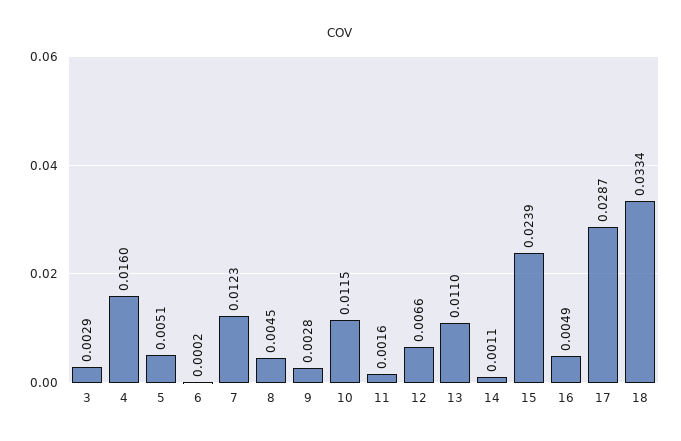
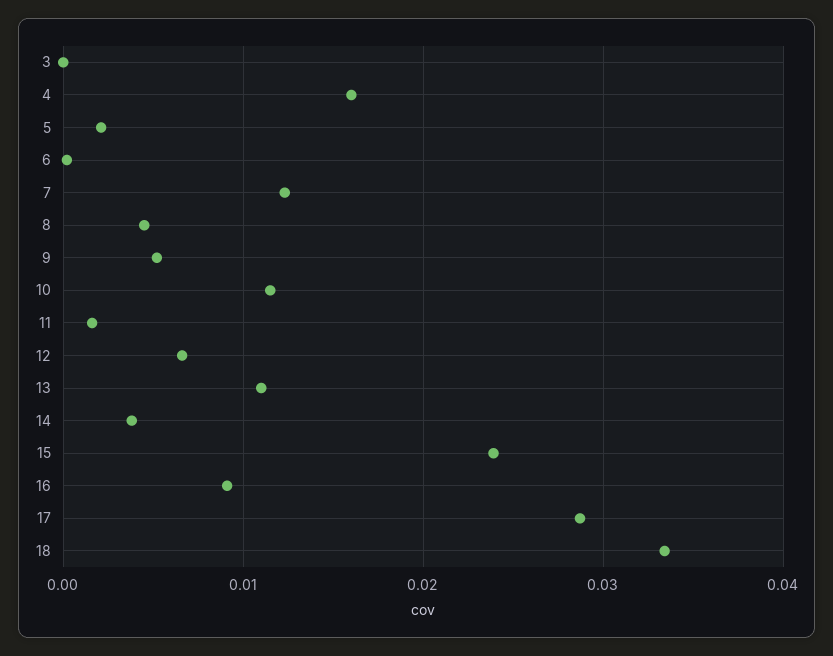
  {
-   "3": 0.0029,
+   "3": 0,
    "4": 0.016,
-   "5": 0.0051,
+   "5": 0.002,
    "6": 0.0002,
    "7": 0.0123,
    "8": 0.0045,
-   "9": 0.0028,
+   "9": 0.005,
    "10": 0.0115,
    "11": 0.0016,
    "12": 0.0066,
    "13": 0.011,
-   "14": 0.0011,
+   "14": 0.004,
    "15": 0.0239,
-   "16": 0.0049,
+   "16": 0.009,
    "17": 0.0287,
    "18": 0.0334
  }

